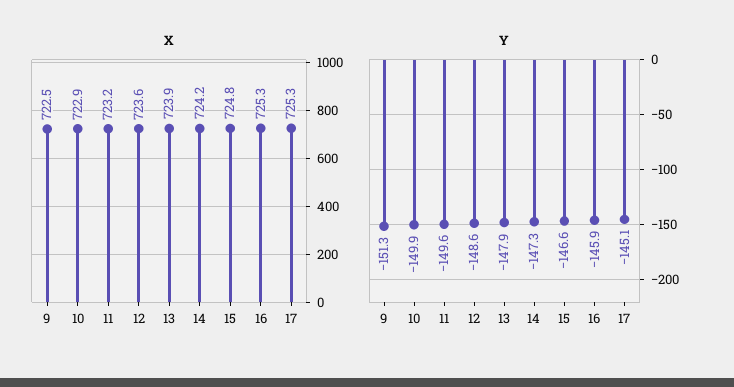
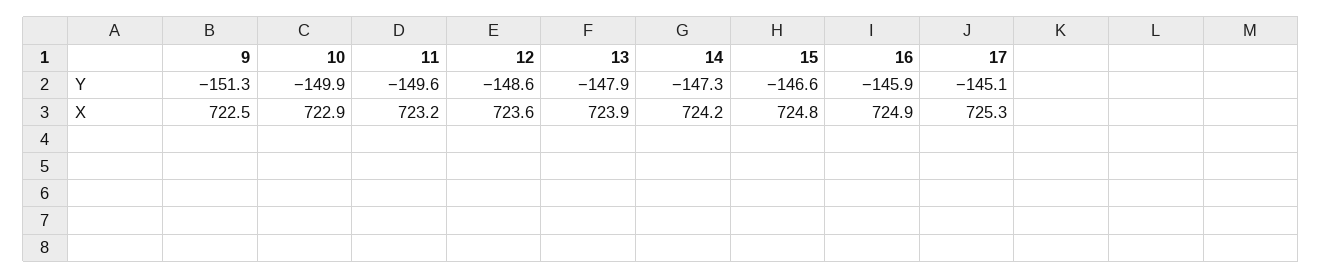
  {
    "X": {
      "9": 722.5,
      "10": 722.9,
      "11": 723.2,
      "12": 723.6,
      "13": 723.9,
      "14": 724.2,
      "15": 724.8,
-     "16": 725.3,
+     "16": 724.9,
      "17": 725.3
    },
    "Y": {
      "9": -151.3,
      "10": -149.9,
      "11": -149.6,
      "12": -148.6,
      "13": -147.9,
      "14": -147.3,
      "15": -146.6,
      "16": -145.9,
      "17": -145.1
    }
  }

